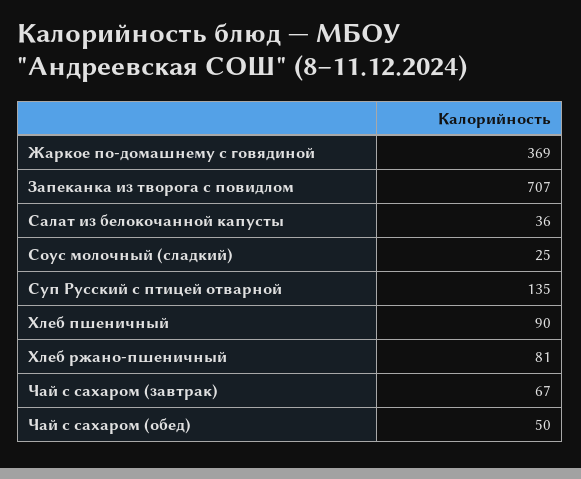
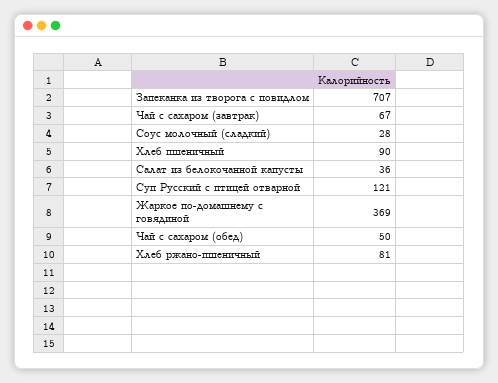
  {
    "Жаркое по-домашнему с говядиной": 369,
    "Запеканка из творога с повидлом": 707,
    "Салат из белокочанной капусты": 36,
-   "Соус молочный (сладкий)": 25,
+   "Соус молочный (сладкий)": 28,
-   "Суп Русский с птицей отварной": 135,
+   "Суп Русский с птицей отварной": 121,
    "Хлеб пшеничный": 90,
    "Хлеб ржано-пшеничный": 81,
    "Чай с сахаром (завтрак)": 67,
    "Чай с сахаром (обед)": 50
  }

